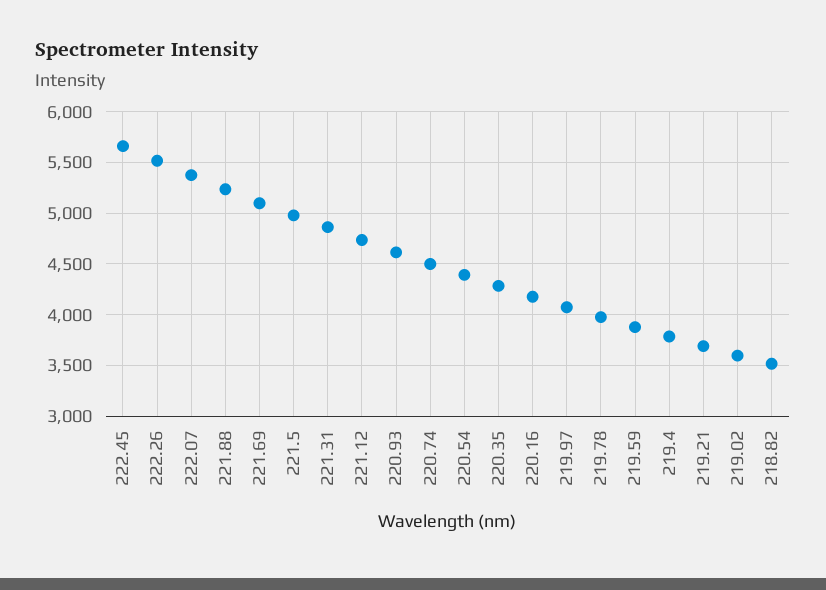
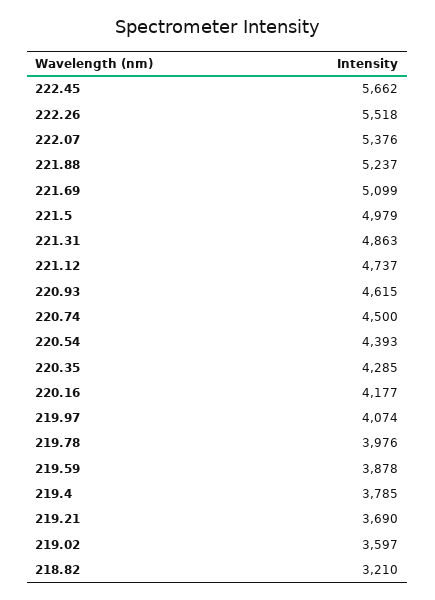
  {
    "222.45": 5662,
    "222.26": 5518,
    "222.07": 5376,
    "221.88": 5237,
    "221.69": 5099,
    "221.5": 4979,
    "221.31": 4863,
    "221.12": 4737,
    "220.93": 4615,
    "220.74": 4500,
    "220.54": 4393,
    "220.35": 4285,
    "220.16": 4177,
    "219.97": 4074,
    "219.78": 3976,
    "219.59": 3878,
    "219.4": 3785,
    "219.21": 3690,
    "219.02": 3597,
-   "218.82": 3500
+   "218.82": 3210
  }

